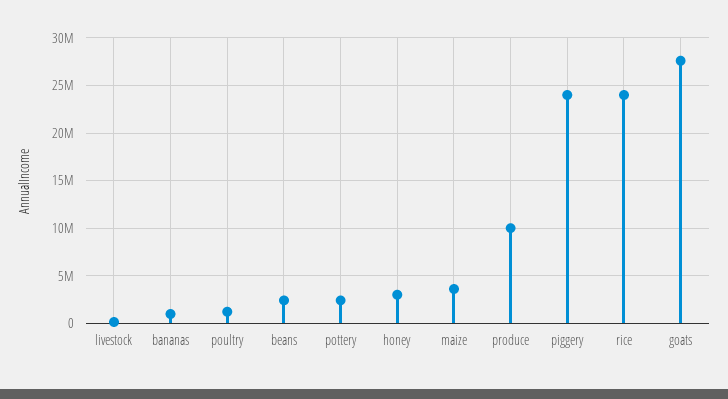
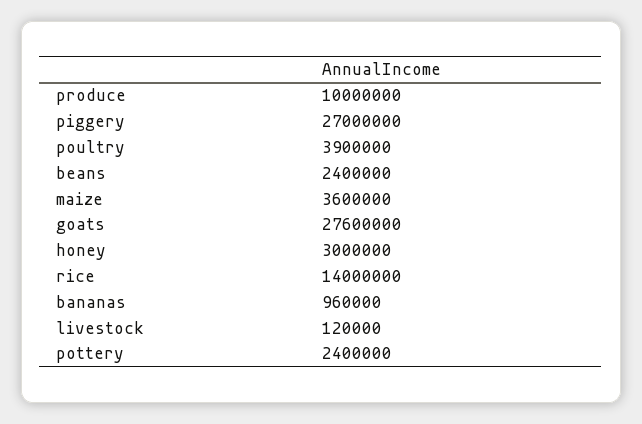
  {
    "livestock": 120000,
    "bananas": 960000,
-   "poultry": 1000000,
+   "poultry": 3900000,
    "beans": 2400000,
    "pottery": 2400000,
    "honey": 3000000,
    "maize": 3600000,
    "produce": 10000000,
-   "piggery": 24000000,
+   "piggery": 27000000,
-   "rice": 24000000,
+   "rice": 14000000,
    "goats": 27600000
  }

